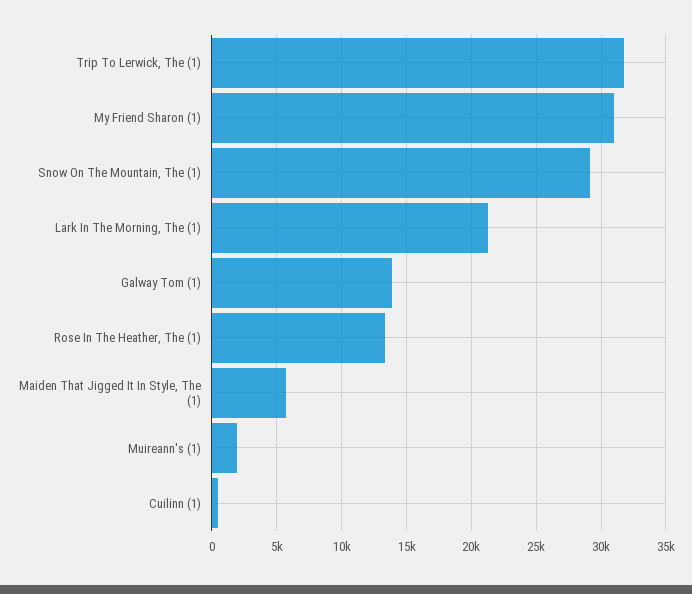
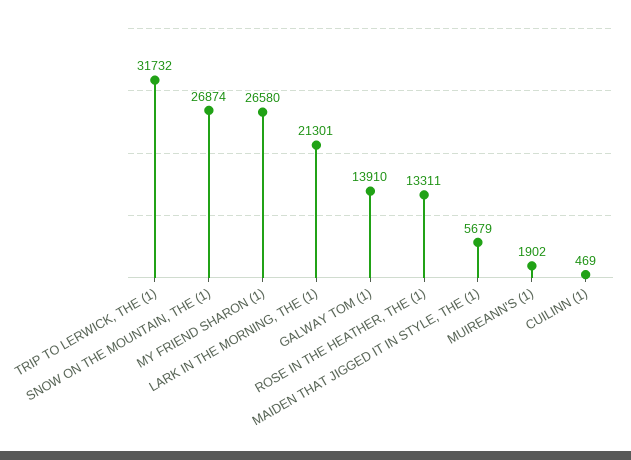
  {
    "Trip To Lerwick, The (1)": 31732,
-   "My Friend Sharon (1)": 31000,
+   "My Friend Sharon (1)": 26580,
-   "Snow On The Mountain, The (1)": 29000,
+   "Snow On The Mountain, The (1)": 26874,
    "Lark In The Morning, The (1)": 21301,
    "Galway Tom (1)": 13910,
    "Rose In The Heather, The (1)": 13311,
    "Maiden That Jigged It In Style, The (1)": 5679,
    "Muireann's (1)": 1902,
    "Cuilinn (1)": 469
  }

